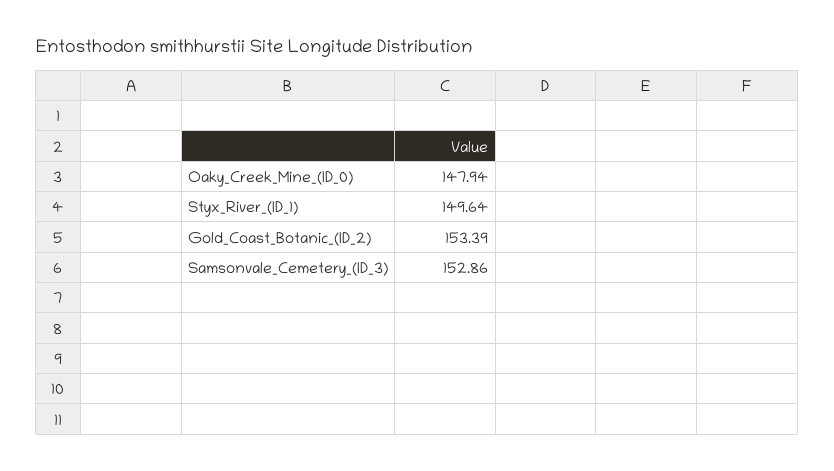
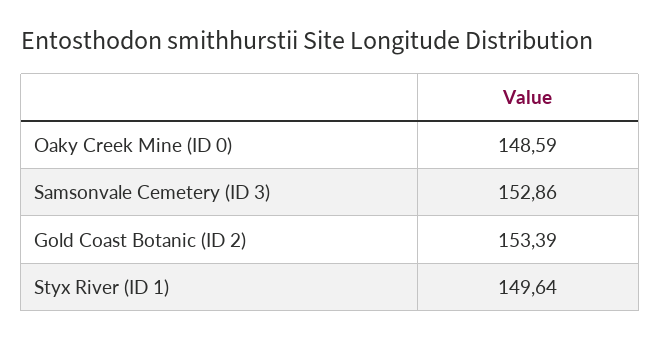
  {
-   "Oaky_Creek_Mine_(ID_0)": 147.94,
+   "Oaky_Creek_Mine_(ID_0)": 148.59,
    "Styx_River_(ID_1)": 149.64,
    "Gold_Coast_Botanic_(ID_2)": 153.39,
    "Samsonvale_Cemetery_(ID_3)": 152.86
  }

